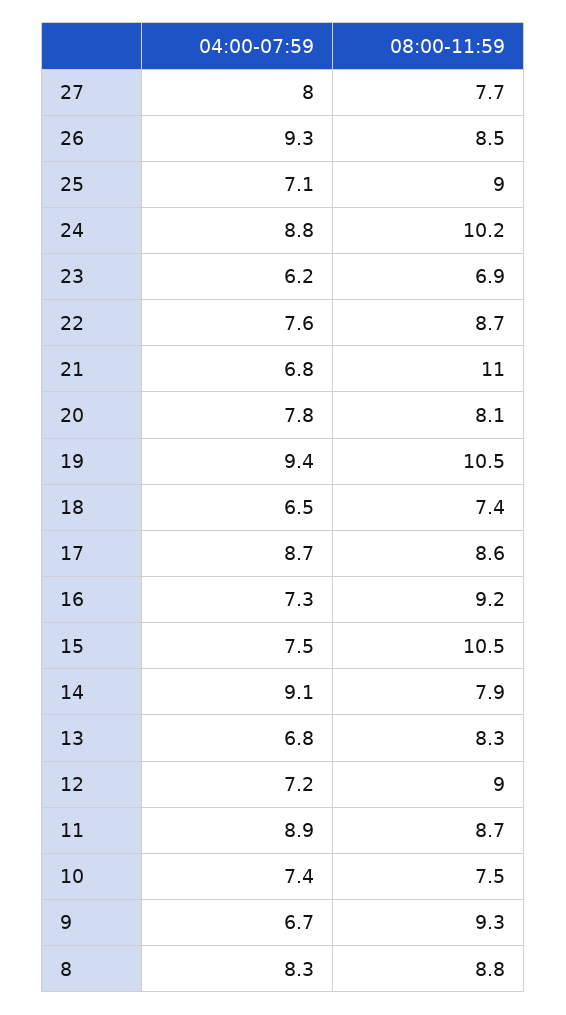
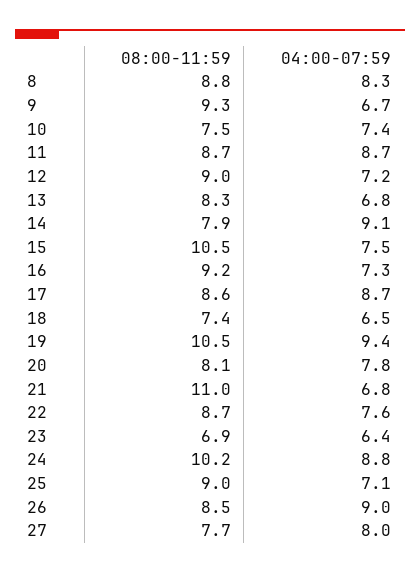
  {
    "04:00-07:59": {
      "27": 8,
-     "26": 9.3,
+     "26": 9,
      "25": 7.1,
      "24": 8.8,
-     "23": 6.2,
+     "23": 6.4,
      "22": 7.6,
      "21": 6.8,
      "20": 7.8,
      "19": 9.4,
      "18": 6.5,
      "17": 8.7,
      "16": 7.3,
      "15": 7.5,
      "14": 9.1,
      "13": 6.8,
      "12": 7.2,
-     "11": 8.9,
+     "11": 8.7,
      "10": 7.4,
      "9": 6.7,
      "8": 8.3
    },
    "08:00-11:59": {
      "27": 7.7,
      "26": 8.5,
      "25": 9,
      "24": 10.2,
      "23": 6.9,
      "22": 8.7,
      "21": 11,
      "20": 8.1,
      "19": 10.5,
      "18": 7.4,
      "17": 8.6,
      "16": 9.2,
      "15": 10.5,
      "14": 7.9,
      "13": 8.3,
      "12": 9,
      "11": 8.7,
      "10": 7.5,
      "9": 9.3,
      "8": 8.8
    }
  }

